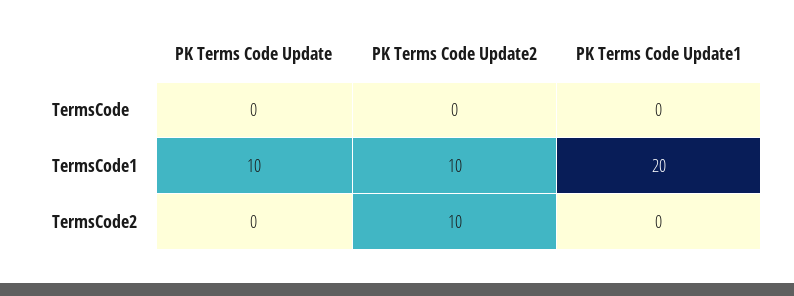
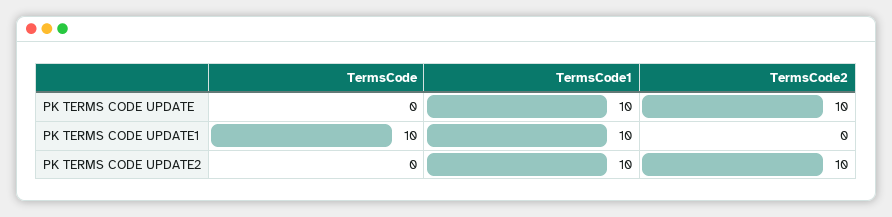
  {
    "PK Terms Code Update": {
      "TermsCode": 0,
      "TermsCode1": 10,
-     "TermsCode2": 0
+     "TermsCode2": 10
    },
    "PK Terms Code Update2": {
      "TermsCode": 0,
      "TermsCode1": 10,
      "TermsCode2": 10
    },
    "PK Terms Code Update1": {
-     "TermsCode": 0,
+     "TermsCode": 10,
-     "TermsCode1": 20,
+     "TermsCode1": 10,
      "TermsCode2": 0
    }
  }

